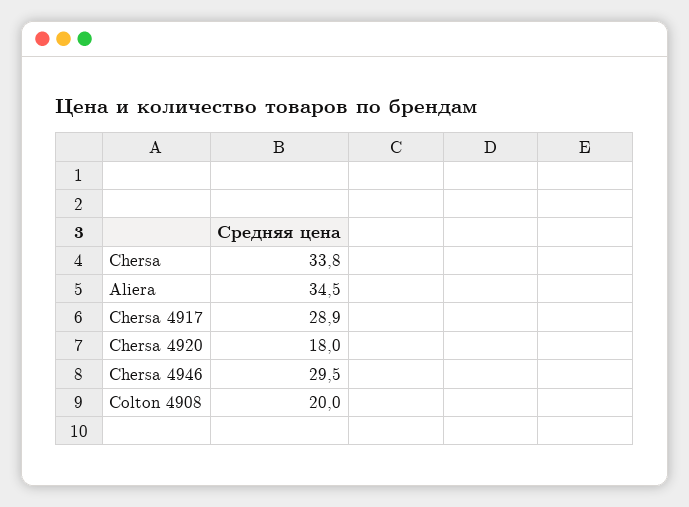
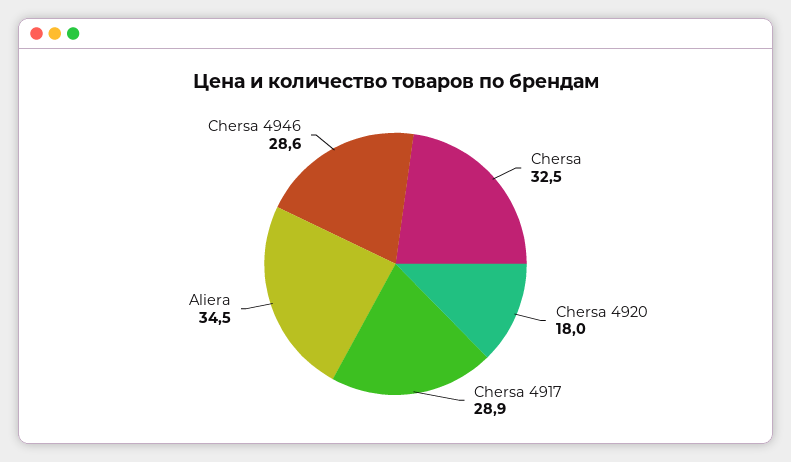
  {
-   "Chersa": 33.8,
+   "Chersa": 32.5,
    "Aliera": 34.5,
    "Chersa 4917": 28.9,
    "Chersa 4920": 18,
-   "Chersa 4946": 29.5,
+   "Chersa 4946": 28.6
-   "Colton 4908": 20
  }

